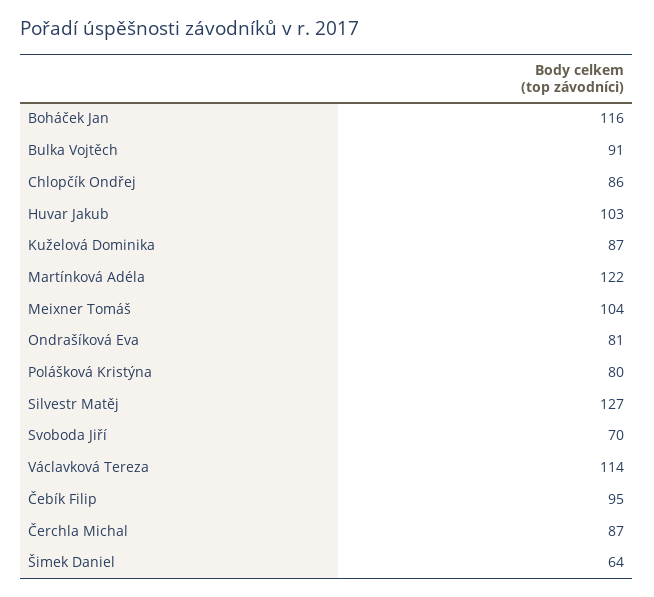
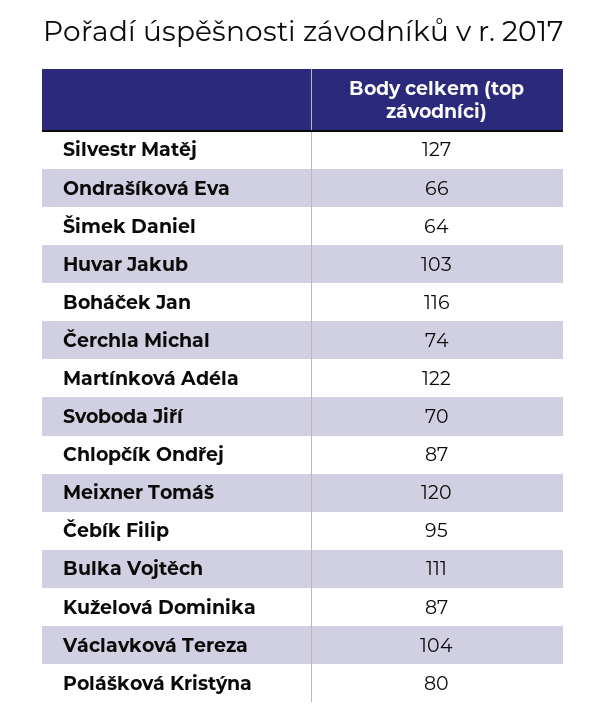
  {
    "Boháček Jan": 116,
-   "Bulka Vojtěch": 91,
+   "Bulka Vojtěch": 111,
-   "Chlopčík Ondřej": 86,
+   "Chlopčík Ondřej": 87,
    "Huvar Jakub": 103,
    "Kuželová Dominika": 87,
    "Martínková Adéla": 122,
-   "Meixner Tomáš": 104,
+   "Meixner Tomáš": 120,
-   "Ondrašíková Eva": 81,
+   "Ondrašíková Eva": 66,
    "Polášková Kristýna": 80,
    "Silvestr Matěj": 127,
    "Svoboda Jiří": 70,
-   "Václavková Tereza": 114,
+   "Václavková Tereza": 104,
    "Čebík Filip": 95,
-   "Čerchla Michal": 87,
+   "Čerchla Michal": 74,
    "Šimek Daniel": 64
  }

